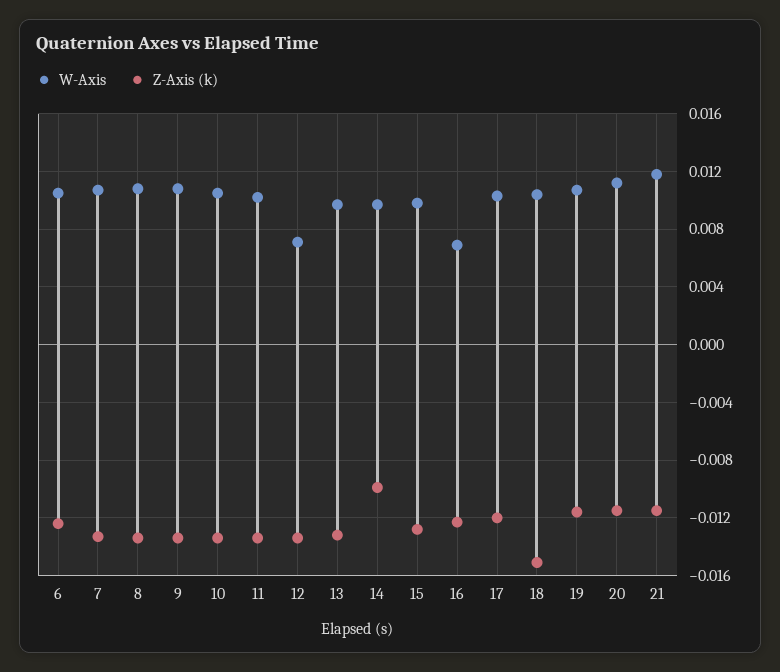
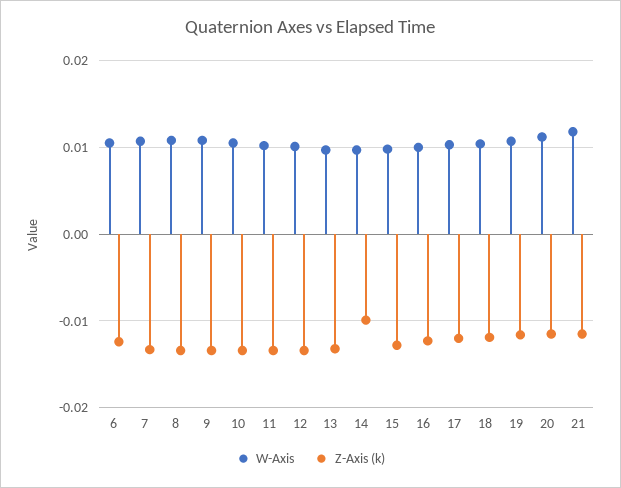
  {
    "W-Axis": {
      "6": 0.0105,
      "7": 0.0105,
      "8": 0.011,
      "9": 0.011,
      "10": 0.0105,
      "11": 0.01,
-     "12": 0.007,
+     "12": 0.01,
      "13": 0.0095,
      "14": 0.0095,
      "15": 0.01,
-     "16": 0.007,
+     "16": 0.01,
      "17": 0.0105,
      "18": 0.0105,
      "19": 0.0105,
      "20": 0.011,
      "21": 0.012
    },
    "Z-Axis (k)": {
      "6": -0.0125,
      "7": -0.0135,
      "8": -0.0135,
      "9": -0.0135,
      "10": -0.0135,
      "11": -0.0135,
      "12": -0.0135,
      "13": -0.013,
      "14": -0.01,
      "15": -0.013,
      "16": -0.0125,
      "17": -0.012,
-     "18": -0.015,
+     "18": -0.012,
      "19": -0.0115,
      "20": -0.0115,
      "21": -0.0115
    }
  }

